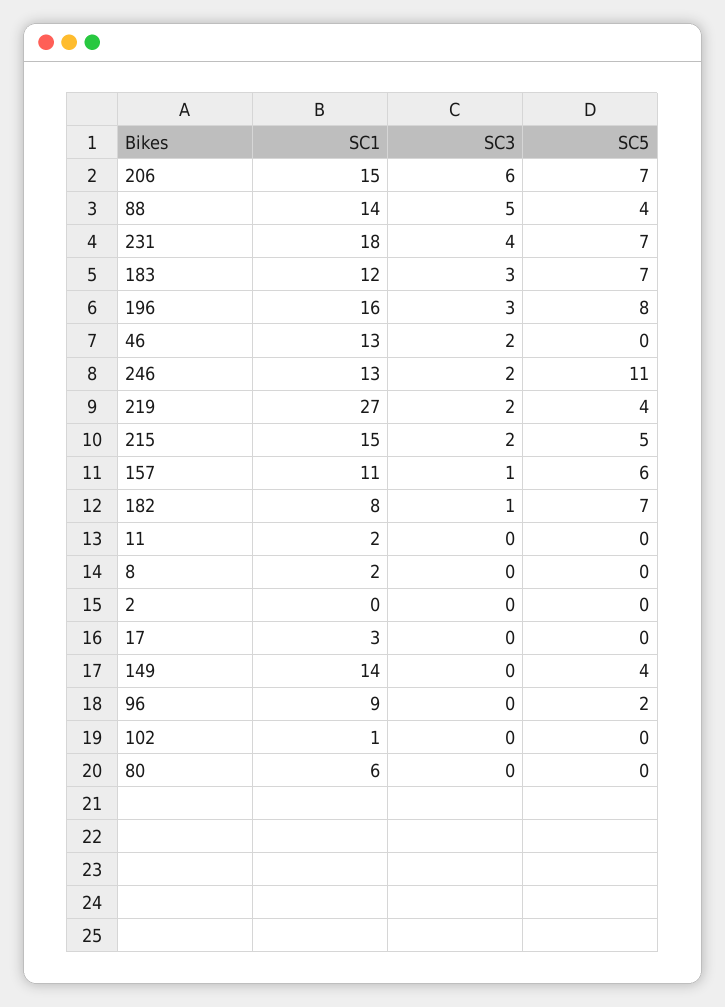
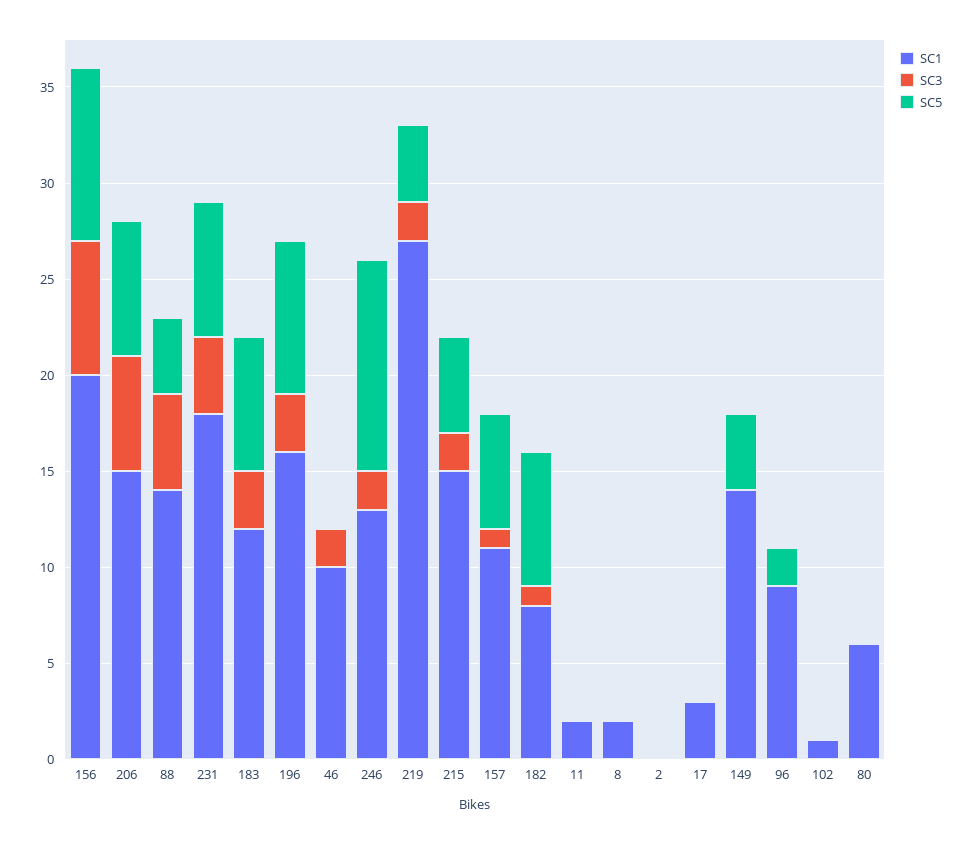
  {
    "SC1": {
      "206": 15,
      "88": 14,
      "231": 18,
      "183": 12,
      "196": 16,
-     "46": 13,
+     "46": 10,
      "246": 13,
      "219": 27,
      "215": 15,
      "157": 11,
      "182": 8,
      "11": 2,
      "8": 2,
      "2": 0,
      "17": 3,
      "149": 14,
      "96": 9,
      "102": 1,
-     "80": 6
+     "80": 6,
+     "156": 20
    },
    "SC3": {
      "206": 6,
      "88": 5,
      "231": 4,
      "183": 3,
      "196": 3,
      "46": 2,
      "246": 2,
      "219": 2,
      "215": 2,
      "157": 1,
      "182": 1,
      "11": 0,
      "8": 0,
      "2": 0,
      "17": 0,
      "149": 0,
      "96": 0,
      "102": 0,
-     "80": 0
+     "80": 0,
+     "156": 7
    },
    "SC5": {
      "206": 7,
      "88": 4,
      "231": 7,
      "183": 7,
      "196": 8,
      "46": 0,
      "246": 11,
      "219": 4,
      "215": 5,
      "157": 6,
      "182": 7,
      "11": 0,
      "8": 0,
      "2": 0,
      "17": 0,
      "149": 4,
      "96": 2,
      "102": 0,
-     "80": 0
+     "80": 0,
+     "156": 9
    }
  }

